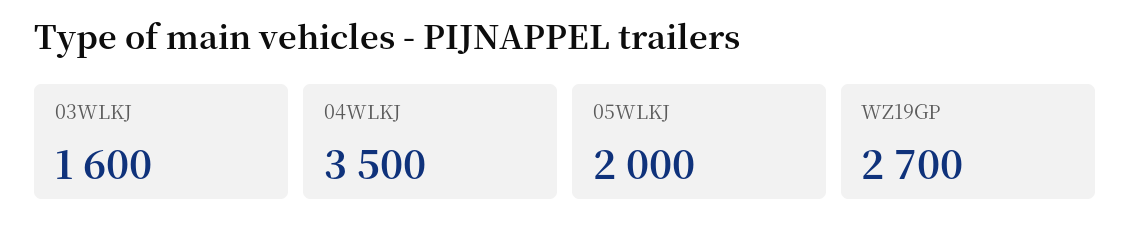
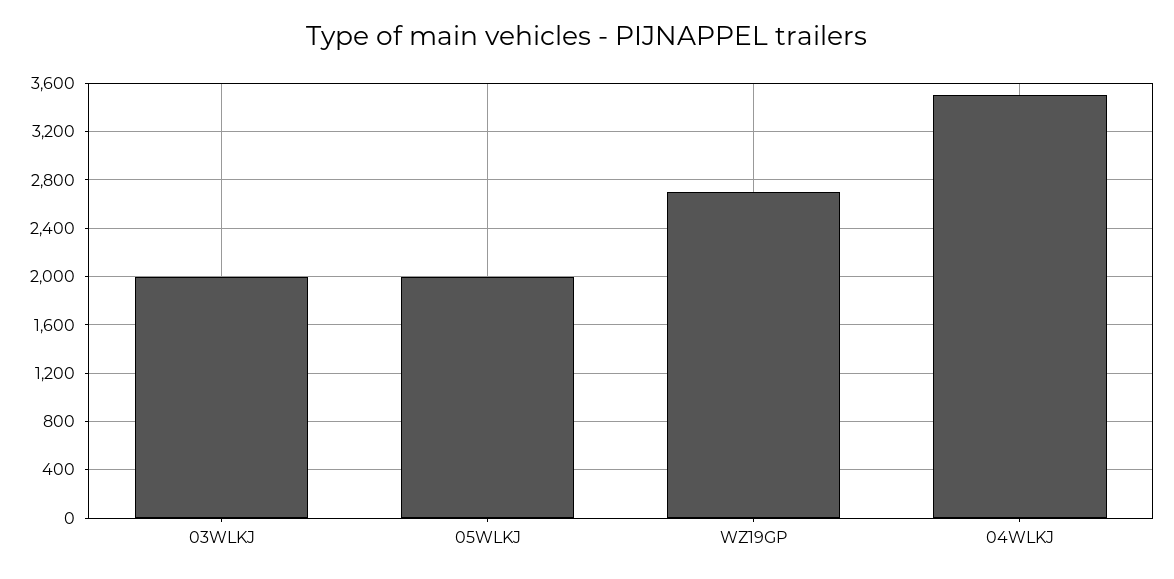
  {
-   "03WLKJ": 1600,
+   "03WLKJ": 2000,
    "04WLKJ": 3500,
    "05WLKJ": 2000,
    "WZ19GP": 2700
  }

